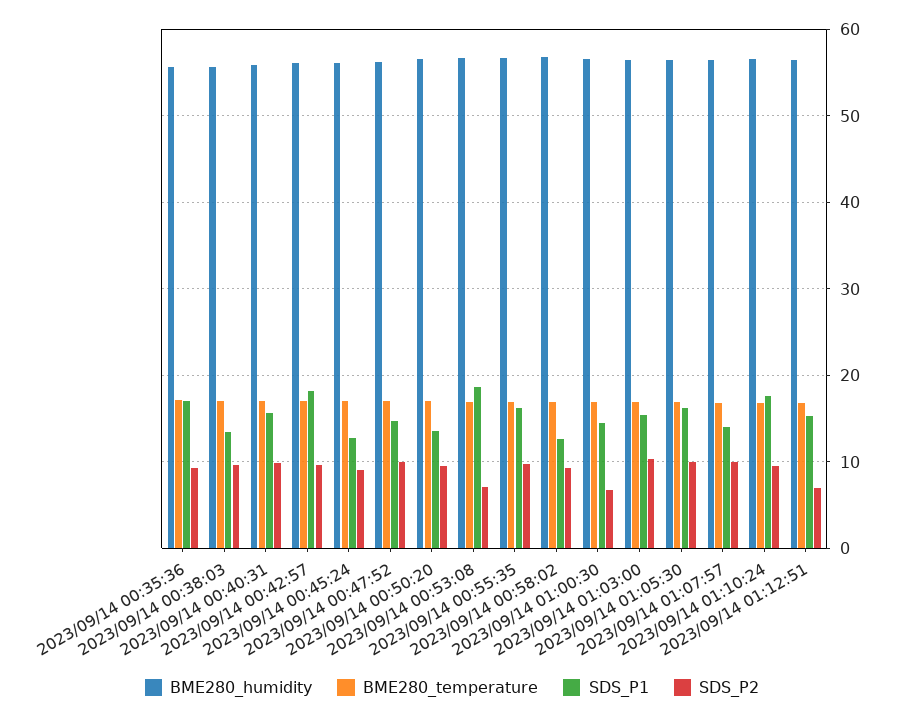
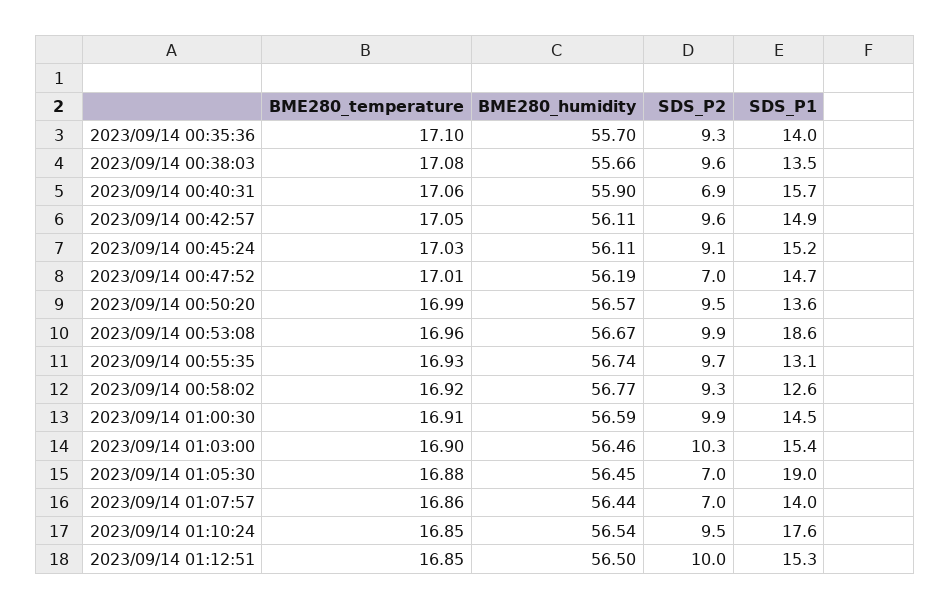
  {
    "BME280_humidity": {
      "2023/09/14 00:35:36": 55.7,
      "2023/09/14 00:38:03": 55.66,
      "2023/09/14 00:40:31": 55.9,
      "2023/09/14 00:42:57": 56.11,
      "2023/09/14 00:45:24": 56.11,
      "2023/09/14 00:47:52": 56.19,
      "2023/09/14 00:50:20": 56.57,
      "2023/09/14 00:53:08": 56.67,
      "2023/09/14 00:55:35": 56.74,
      "2023/09/14 00:58:02": 56.77,
      "2023/09/14 01:00:30": 56.59,
      "2023/09/14 01:03:00": 56.46,
      "2023/09/14 01:05:30": 56.45,
      "2023/09/14 01:07:57": 56.44,
      "2023/09/14 01:10:24": 56.54,
      "2023/09/14 01:12:51": 56.5
    },
    "BME280_temperature": {
      "2023/09/14 00:35:36": 17.1,
      "2023/09/14 00:38:03": 17.08,
      "2023/09/14 00:40:31": 17.06,
      "2023/09/14 00:42:57": 17.05,
      "2023/09/14 00:45:24": 17.03,
      "2023/09/14 00:47:52": 17.01,
      "2023/09/14 00:50:20": 16.99,
      "2023/09/14 00:53:08": 16.96,
      "2023/09/14 00:55:35": 16.93,
      "2023/09/14 00:58:02": 16.92,
      "2023/09/14 01:00:30": 16.91,
      "2023/09/14 01:03:00": 16.9,
      "2023/09/14 01:05:30": 16.88,
      "2023/09/14 01:07:57": 16.86,
      "2023/09/14 01:10:24": 16.85,
      "2023/09/14 01:12:51": 16.85
    },
    "SDS_P1": {
-     "2023/09/14 00:35:36": 17,
+     "2023/09/14 00:35:36": 14,
      "2023/09/14 00:38:03": 13.5,
      "2023/09/14 00:40:31": 15.7,
-     "2023/09/14 00:42:57": 18,
+     "2023/09/14 00:42:57": 14.9,
-     "2023/09/14 00:45:24": 13,
+     "2023/09/14 00:45:24": 15.2,
      "2023/09/14 00:47:52": 14.7,
      "2023/09/14 00:50:20": 13.6,
      "2023/09/14 00:53:08": 18.6,
-     "2023/09/14 00:55:35": 16,
+     "2023/09/14 00:55:35": 13.1,
      "2023/09/14 00:58:02": 12.6,
      "2023/09/14 01:00:30": 14.5,
      "2023/09/14 01:03:00": 15.4,
-     "2023/09/14 01:05:30": 16,
+     "2023/09/14 01:05:30": 19,
      "2023/09/14 01:07:57": 14,
      "2023/09/14 01:10:24": 17.6,
      "2023/09/14 01:12:51": 15.3
    },
    "SDS_P2": {
      "2023/09/14 00:35:36": 9.3,
      "2023/09/14 00:38:03": 9.6,
-     "2023/09/14 00:40:31": 10,
+     "2023/09/14 00:40:31": 6.9,
      "2023/09/14 00:42:57": 9.6,
      "2023/09/14 00:45:24": 9.1,
-     "2023/09/14 00:47:52": 10,
+     "2023/09/14 00:47:52": 7,
      "2023/09/14 00:50:20": 9.5,
-     "2023/09/14 00:53:08": 7,
+     "2023/09/14 00:53:08": 9.9,
      "2023/09/14 00:55:35": 9.7,
      "2023/09/14 00:58:02": 9.3,
-     "2023/09/14 01:00:30": 7,
+     "2023/09/14 01:00:30": 9.9,
      "2023/09/14 01:03:00": 10.3,
-     "2023/09/14 01:05:30": 10,
+     "2023/09/14 01:05:30": 7,
-     "2023/09/14 01:07:57": 10,
+     "2023/09/14 01:07:57": 7,
      "2023/09/14 01:10:24": 9.5,
-     "2023/09/14 01:12:51": 7
+     "2023/09/14 01:12:51": 10
    }
  }

